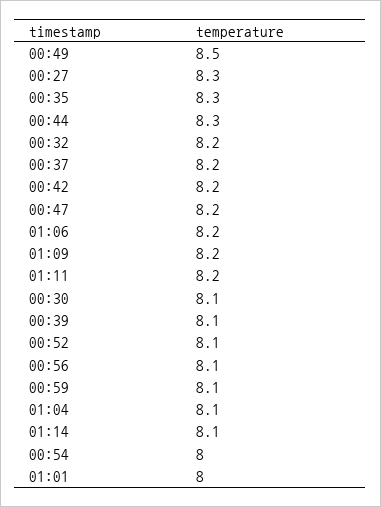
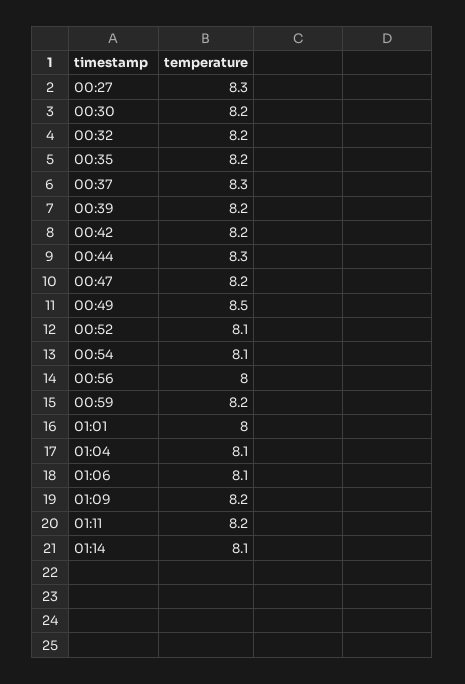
  {
    "00:49": 8.5,
    "00:27": 8.3,
-   "00:35": 8.3,
+   "00:35": 8.2,
    "00:44": 8.3,
    "00:32": 8.2,
-   "00:37": 8.2,
+   "00:37": 8.3,
    "00:42": 8.2,
    "00:47": 8.2,
-   "01:06": 8.2,
+   "01:06": 8.1,
    "01:09": 8.2,
    "01:11": 8.2,
-   "00:30": 8.1,
+   "00:30": 8.2,
-   "00:39": 8.1,
+   "00:39": 8.2,
    "00:52": 8.1,
-   "00:56": 8.1,
+   "00:56": 8,
-   "00:59": 8.1,
+   "00:59": 8.2,
    "01:04": 8.1,
    "01:14": 8.1,
-   "00:54": 8,
+   "00:54": 8.1,
    "01:01": 8
  }

